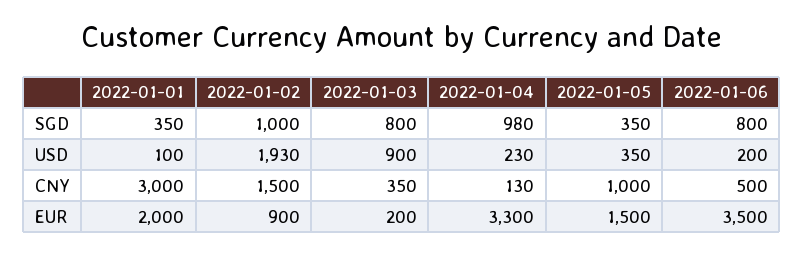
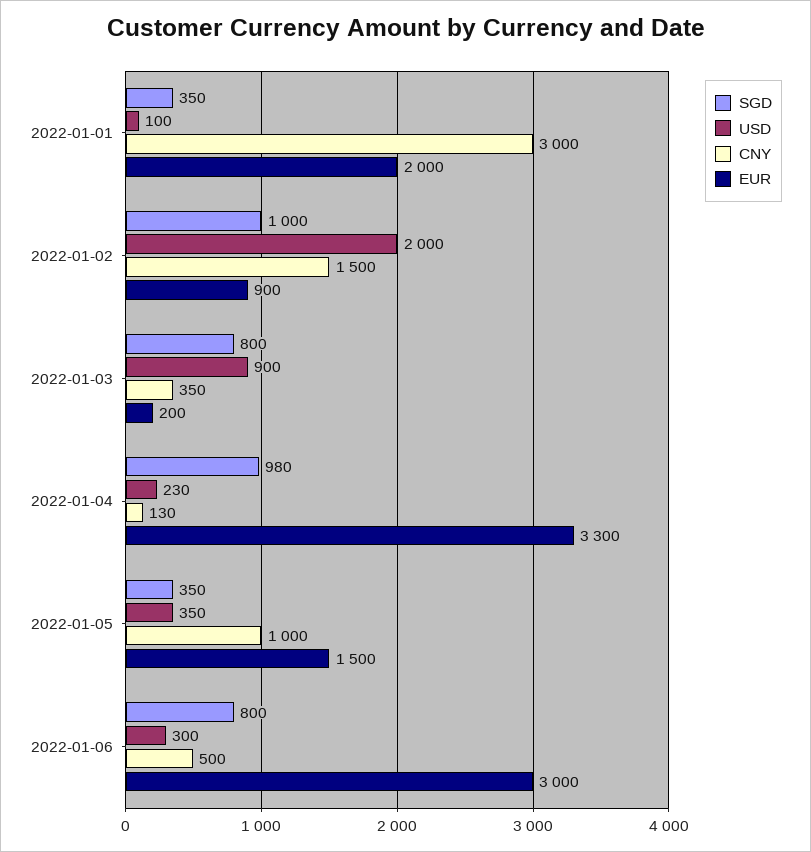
  {
    "SGD": {
      "2022-01-01": 350,
      "2022-01-02": 1000,
      "2022-01-03": 800,
      "2022-01-04": 980,
      "2022-01-05": 350,
      "2022-01-06": 800
    },
    "USD": {
      "2022-01-01": 100,
-     "2022-01-02": 1930,
+     "2022-01-02": 2000,
      "2022-01-03": 900,
      "2022-01-04": 230,
      "2022-01-05": 350,
-     "2022-01-06": 200
+     "2022-01-06": 300
    },
    "CNY": {
      "2022-01-01": 3000,
      "2022-01-02": 1500,
      "2022-01-03": 350,
      "2022-01-04": 130,
      "2022-01-05": 1000,
      "2022-01-06": 500
    },
    "EUR": {
      "2022-01-01": 2000,
      "2022-01-02": 900,
      "2022-01-03": 200,
      "2022-01-04": 3300,
      "2022-01-05": 1500,
-     "2022-01-06": 3500
+     "2022-01-06": 3000
    }
  }

